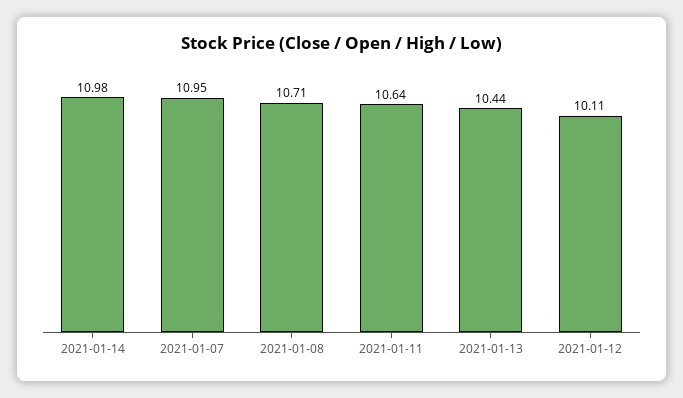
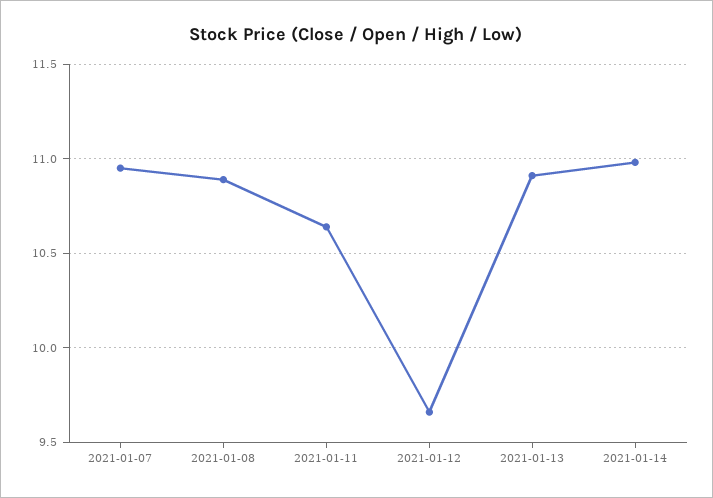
  {
    "2021-01-14": 10.98,
    "2021-01-07": 10.95,
-   "2021-01-08": 10.71,
+   "2021-01-08": 10.9,
    "2021-01-11": 10.64,
-   "2021-01-13": 10.44,
+   "2021-01-13": 10.9,
-   "2021-01-12": 10.11
+   "2021-01-12": 9.65
  }

